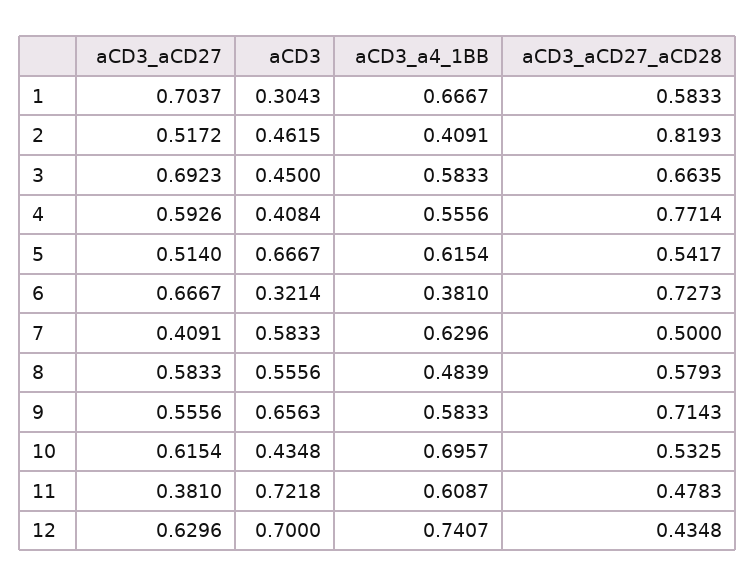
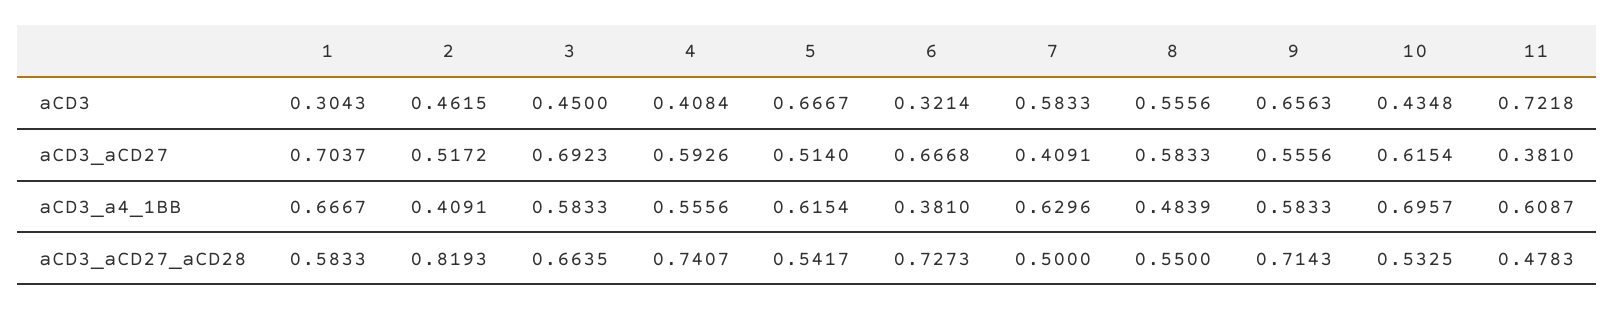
  {
    "aCD3_aCD27": {
      "1": 0.7037,
      "2": 0.5172,
      "3": 0.6923,
      "4": 0.5926,
      "5": 0.514,
-     "6": 0.6667,
+     "6": 0.6668,
      "7": 0.4091,
      "8": 0.5833,
      "9": 0.5556,
      "10": 0.6154,
-     "11": 0.381,
+     "11": 0.381
-     "12": 0.6296
    },
    "aCD3": {
      "1": 0.3043,
      "2": 0.4615,
      "3": 0.45,
      "4": 0.4084,
      "5": 0.6667,
      "6": 0.3214,
      "7": 0.5833,
      "8": 0.5556,
      "9": 0.6563,
      "10": 0.4348,
-     "11": 0.7218,
+     "11": 0.7218
-     "12": 0.7
    },
    "aCD3_a4_1BB": {
      "1": 0.6667,
      "2": 0.4091,
      "3": 0.5833,
      "4": 0.5556,
      "5": 0.6154,
      "6": 0.381,
      "7": 0.6296,
      "8": 0.4839,
      "9": 0.5833,
      "10": 0.6957,
-     "11": 0.6087,
+     "11": 0.6087
-     "12": 0.7407
    },
    "aCD3_aCD27_aCD28": {
      "1": 0.5833,
      "2": 0.8193,
      "3": 0.6635,
-     "4": 0.7714,
+     "4": 0.7407,
      "5": 0.5417,
      "6": 0.7273,
      "7": 0.5,
-     "8": 0.5793,
+     "8": 0.55,
      "9": 0.7143,
      "10": 0.5325,
-     "11": 0.4783,
+     "11": 0.4783
-     "12": 0.4348
    }
  }

